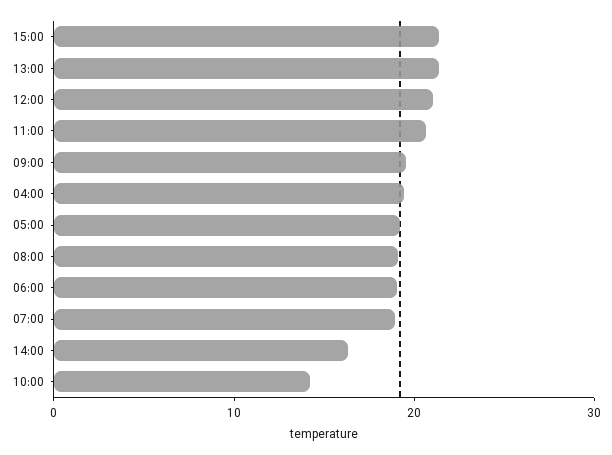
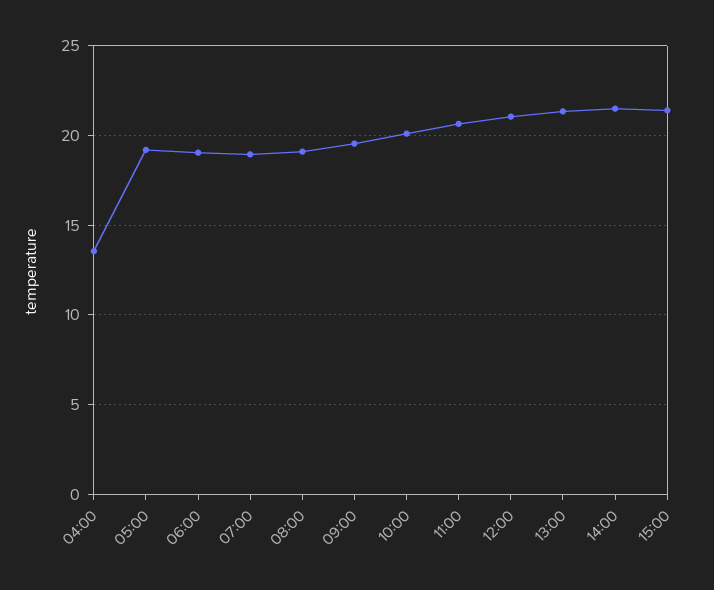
  {
    "15:00": 21.5,
    "13:00": 21.5,
    "12:00": 21,
    "11:00": 20.5,
    "09:00": 19.5,
-   "04:00": 20,
+   "04:00": 13.5,
    "05:00": 19,
    "08:00": 19,
    "06:00": 19,
    "07:00": 19,
-   "14:00": 16,
+   "14:00": 21.5,
-   "10:00": 14
+   "10:00": 20
  }

